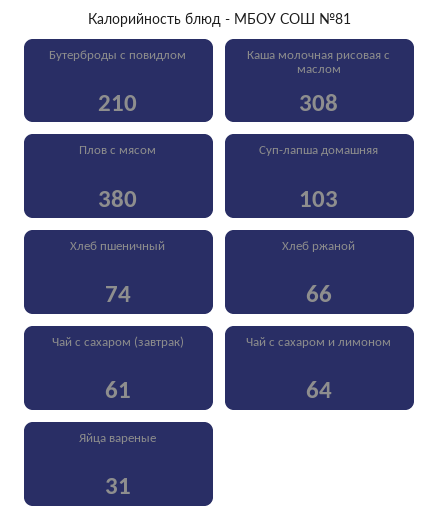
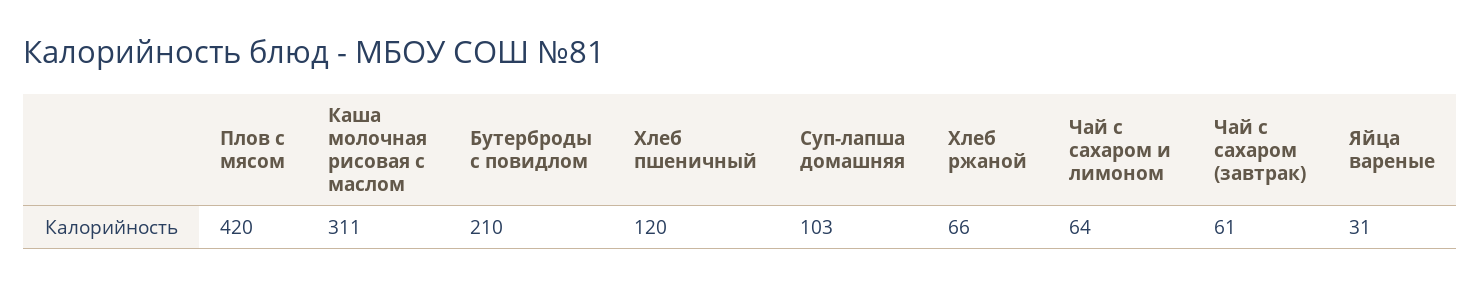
  {
    "Бутерброды с повидлом": 210,
-   "Каша молочная рисовая с маслом": 308,
+   "Каша молочная рисовая с маслом": 311,
-   "Плов с мясом": 380,
+   "Плов с мясом": 420,
    "Суп-лапша домашняя": 103,
-   "Хлеб пшеничный": 74,
+   "Хлеб пшеничный": 120,
    "Хлеб ржаной": 66,
    "Чай с сахаром (завтрак)": 61,
    "Чай с сахаром и лимоном": 64,
    "Яйца вареные": 31
  }

